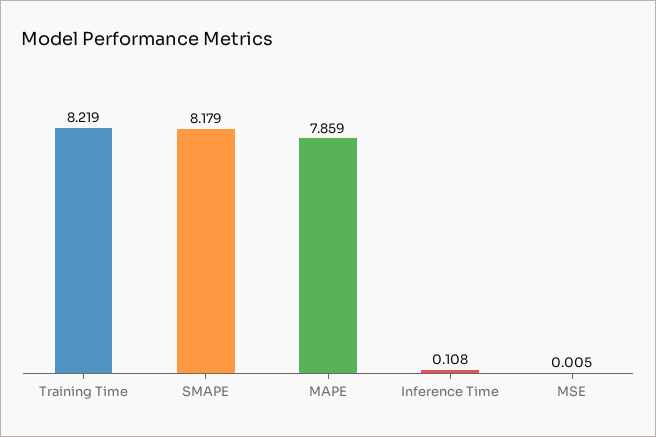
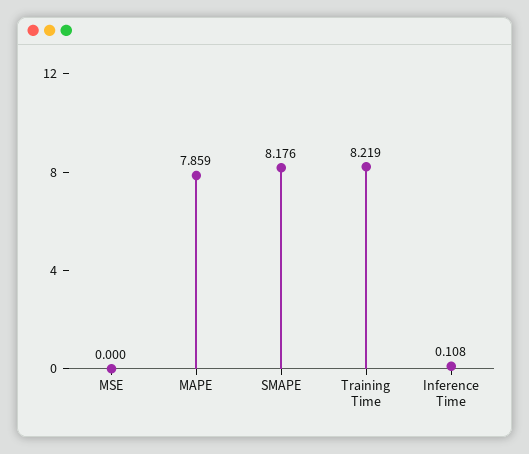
  {
    "Training Time": 8.219,
-   "SMAPE": 8.179,
+   "SMAPE": 8.176,
    "MAPE": 7.859,
    "Inference Time": 0.108,
-   "MSE": 0.005
+   "MSE": 0
  }

